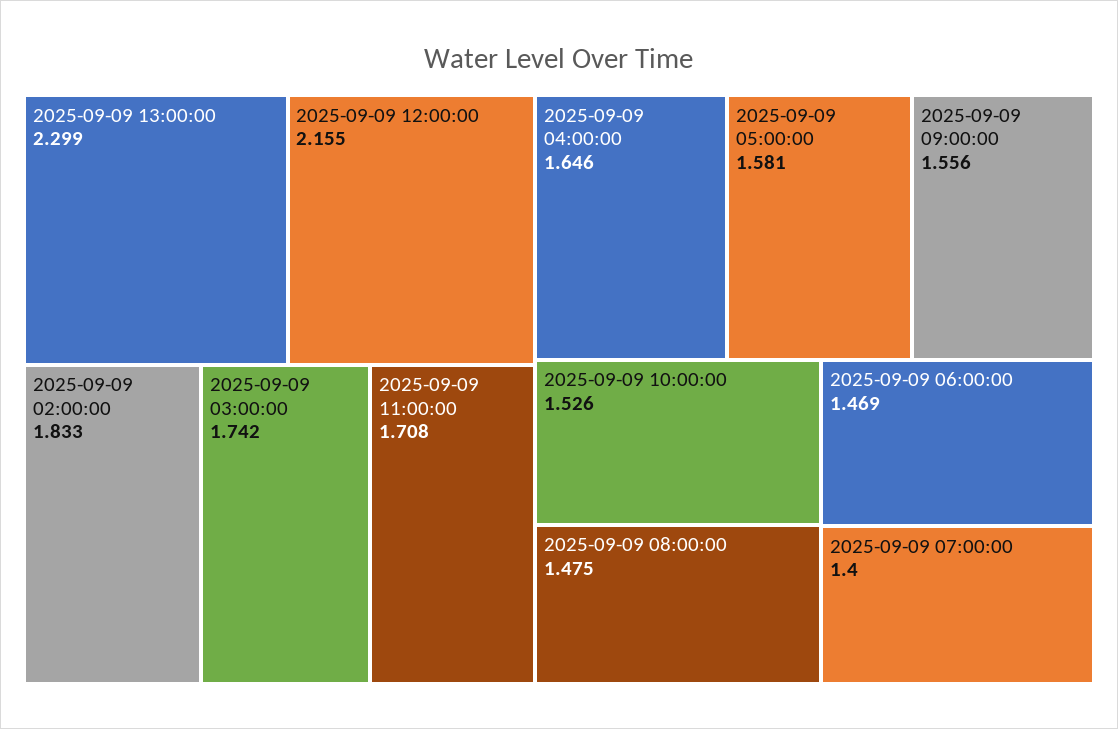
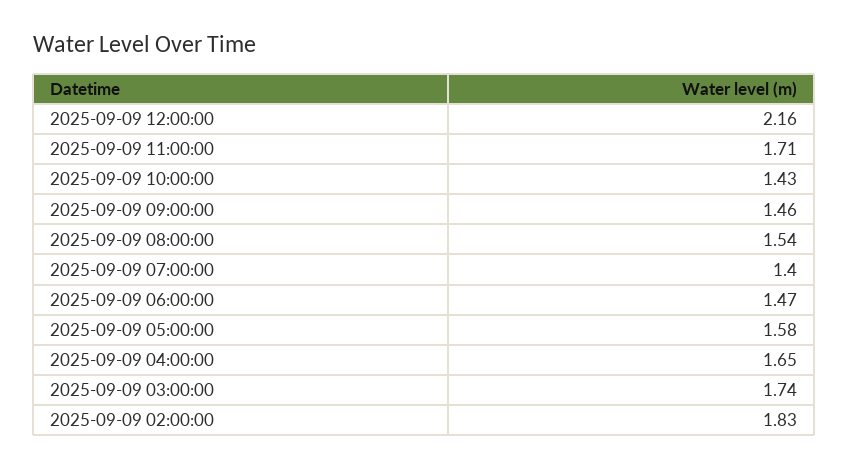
  {
-   "2025-09-09 13:00:00": 2.299,
    "2025-09-09 12:00:00": 2.155,
    "2025-09-09 02:00:00": 1.833,
    "2025-09-09 03:00:00": 1.742,
    "2025-09-09 11:00:00": 1.708,
    "2025-09-09 04:00:00": 1.646,
    "2025-09-09 05:00:00": 1.581,
-   "2025-09-09 09:00:00": 1.556,
+   "2025-09-09 09:00:00": 1.46,
-   "2025-09-09 10:00:00": 1.526,
+   "2025-09-09 10:00:00": 1.43,
-   "2025-09-09 08:00:00": 1.475,
+   "2025-09-09 08:00:00": 1.54,
    "2025-09-09 06:00:00": 1.469,
    "2025-09-09 07:00:00": 1.4
  }

